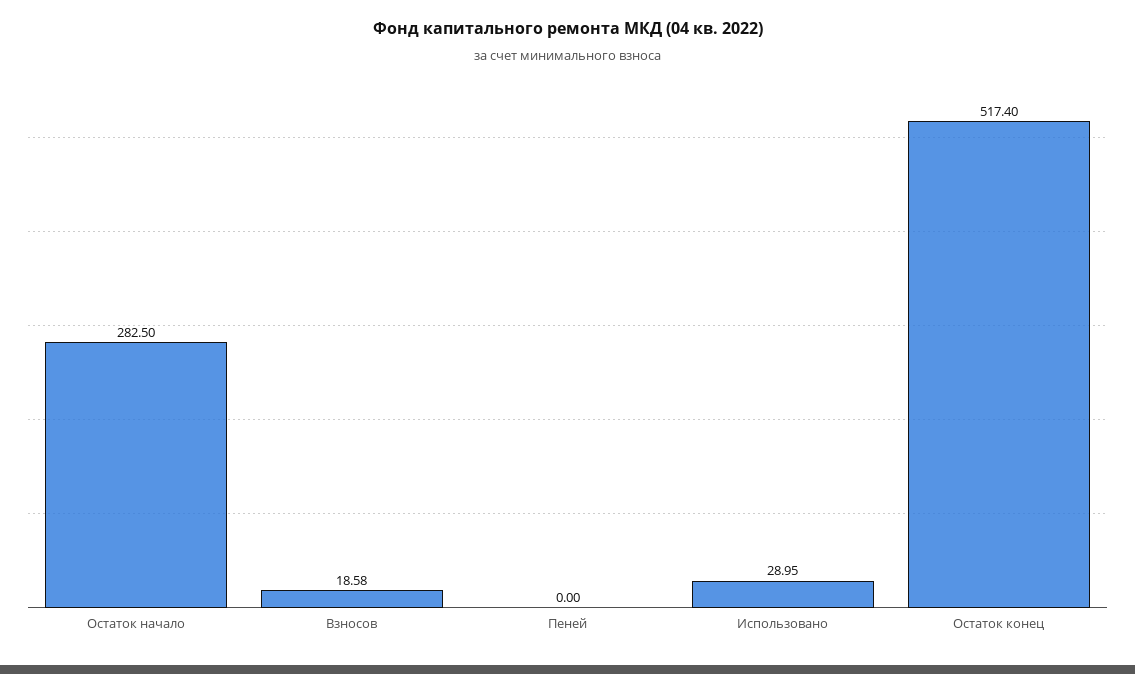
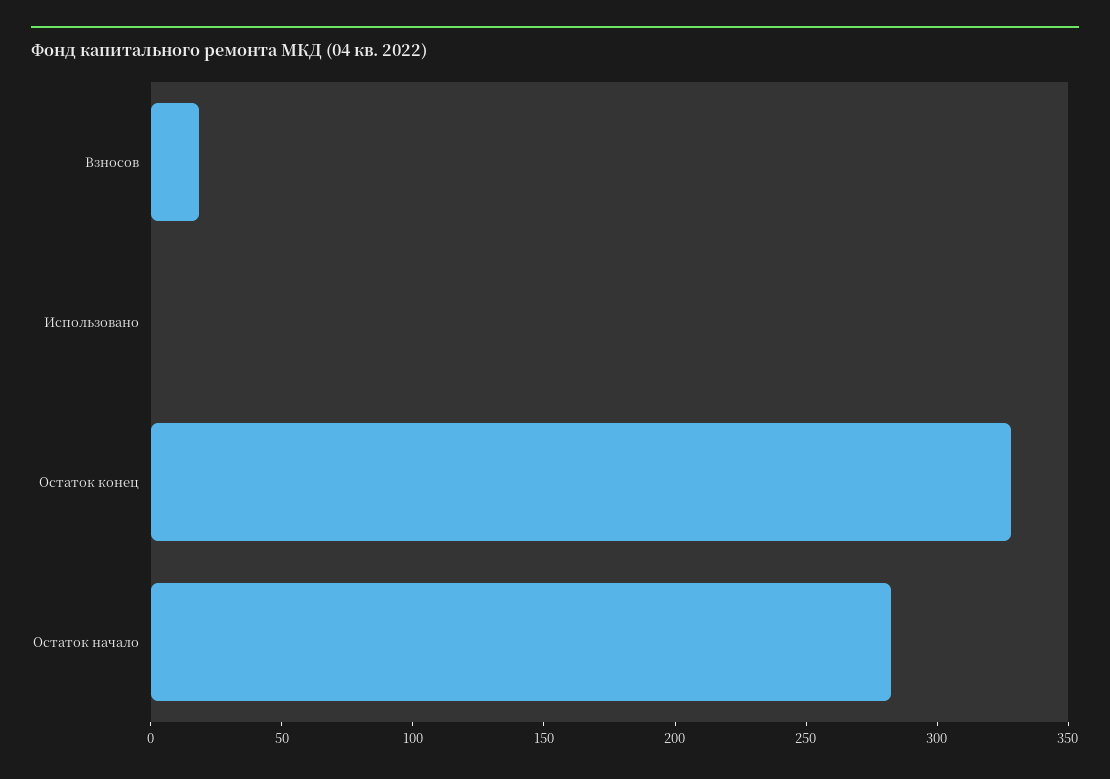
  {
    "Остаток начало": 282.5,
    "Взносов": 18.58,
-   "Пеней": 0,
-   "Использовано": 28.95,
+   "Использовано": 0,
-   "Остаток конец": 517.4
+   "Остаток конец": 330
  }

